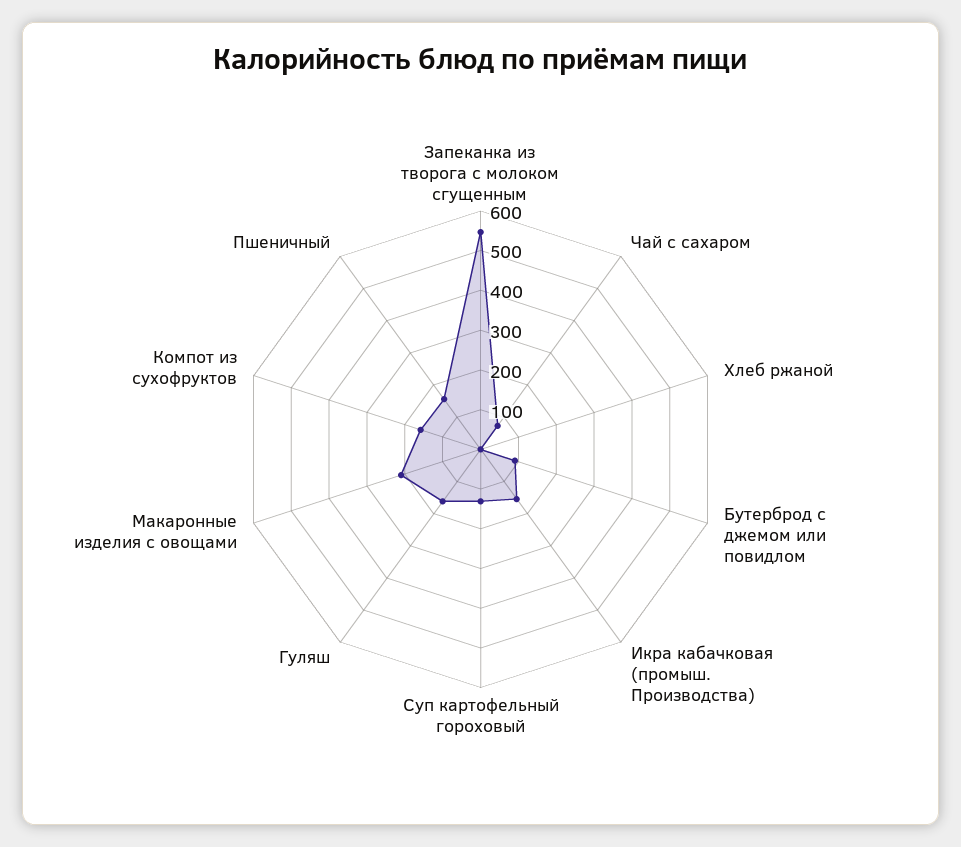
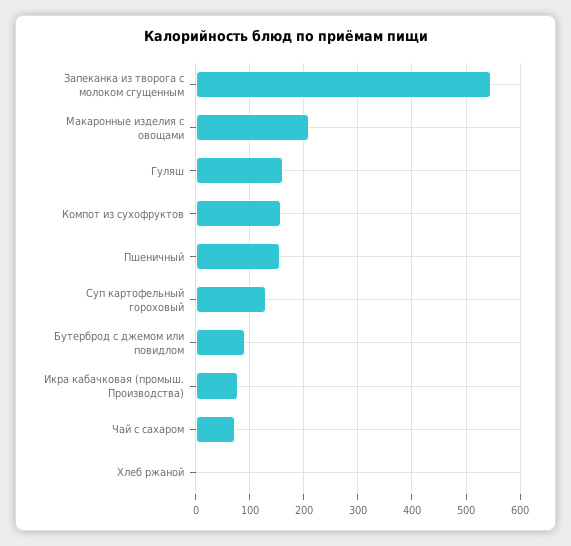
  {
    "Запеканка из творога с молоком сгущенным": 540,
    "Чай с сахаром": 80,
    "Хлеб ржаной": 0,
    "Бутерброд с джемом или повидлом": 100,
-   "Икра кабачковая (промыш. Производства)": 150,
+   "Икра кабачковая (промыш. Производства)": 80,
    "Суп картофельный гороховый": 140,
    "Гуляш": 160,
    "Макаронные изделия с овощами": 220,
    "Компот из сухофруктов": 160,
    "Пшеничный": 160
  }

